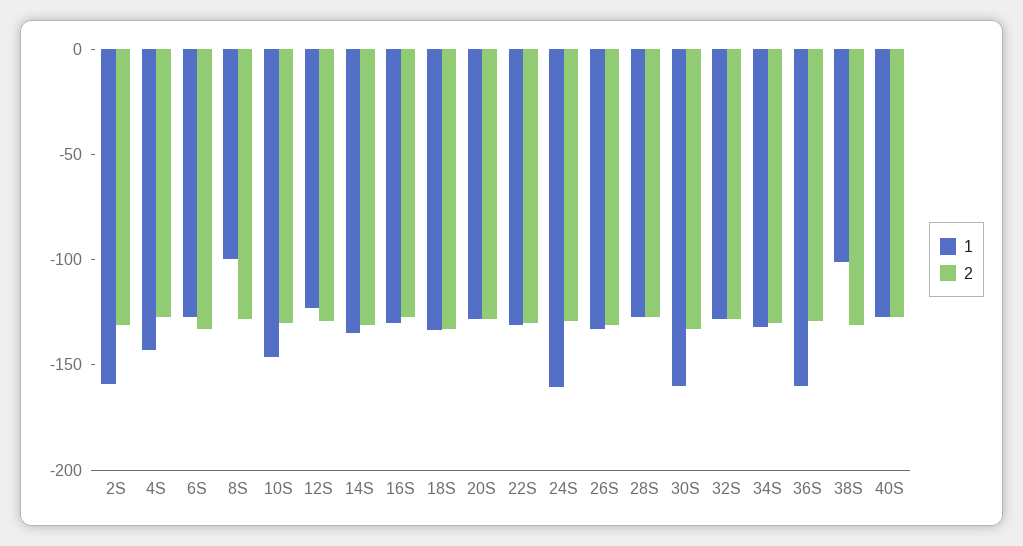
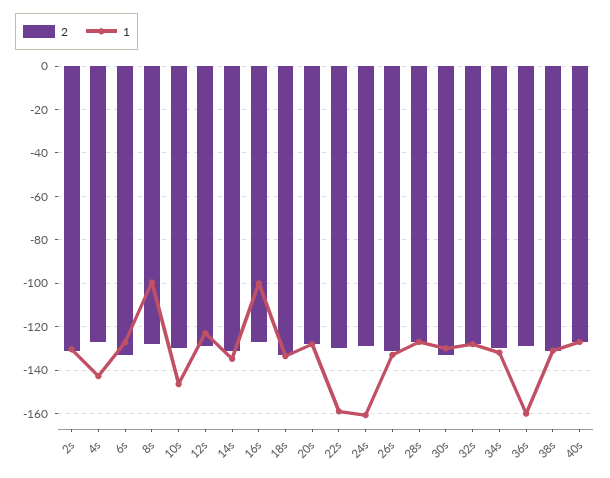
  {
    "1": {
-     "2S": -160,
+     "2S": -130,
      "4S": -145,
      "6S": -125,
      "8S": -100,
      "10S": -145,
      "12S": -125,
      "14S": -135,
-     "16S": -130,
+     "16S": -100,
      "18S": -135,
      "20S": -130,
-     "22S": -130,
+     "22S": -160,
      "24S": -160,
      "26S": -135,
      "28S": -125,
-     "30S": -160,
+     "30S": -130,
      "32S": -130,
      "34S": -130,
      "36S": -160,
-     "38S": -100,
+     "38S": -130,
      "40S": -125
    },
    "2": {
      "2S": -130,
      "4S": -125,
      "6S": -135,
      "8S": -130,
      "10S": -130,
      "12S": -130,
      "14S": -130,
      "16S": -125,
      "18S": -135,
      "20S": -130,
      "22S": -130,
      "24S": -130,
      "26S": -130,
      "28S": -125,
      "30S": -135,
      "32S": -130,
      "34S": -130,
      "36S": -130,
      "38S": -130,
      "40S": -125
    }
  }

